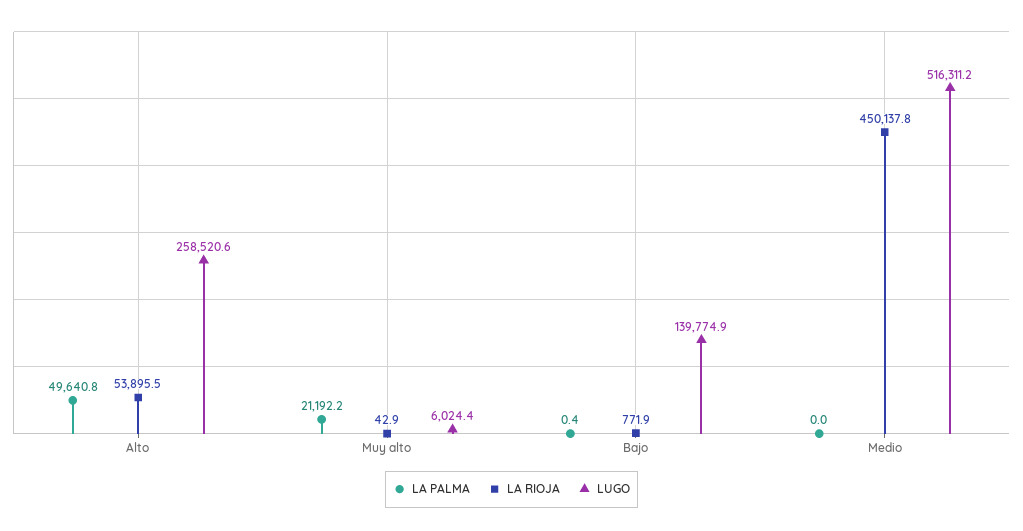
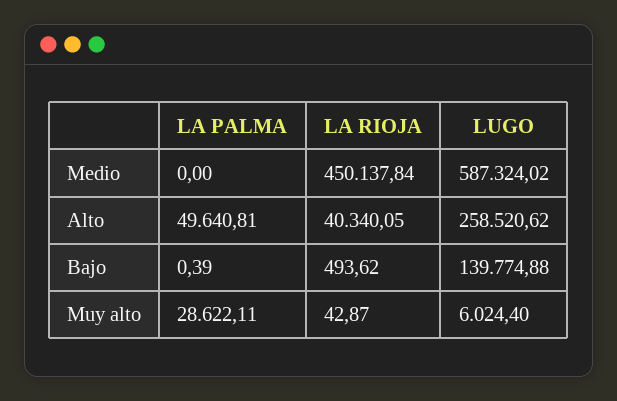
  {
    "LA PALMA": {
      "Alto": 49640.81,
-     "Muy alto": 21192.2,
+     "Muy alto": 28622.11,
      "Bajo": 0.39,
      "Medio": 0
    },
    "LA RIOJA": {
-     "Alto": 53895.5,
+     "Alto": 40340.05,
      "Muy alto": 42.87,
-     "Bajo": 771.9,
+     "Bajo": 493.62,
      "Medio": 450137.84
    },
    "LUGO": {
      "Alto": 258520.62,
      "Muy alto": 6024.4,
      "Bajo": 139774.88,
-     "Medio": 516311.2
+     "Medio": 587324.02
    }
  }

